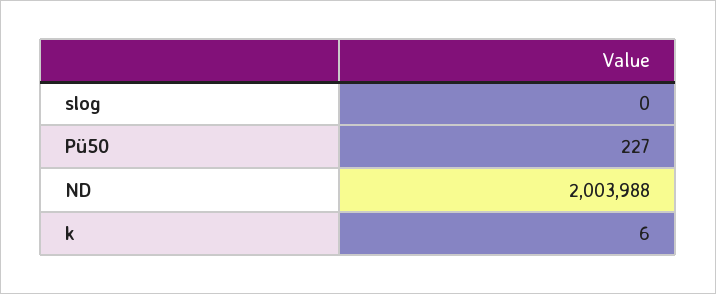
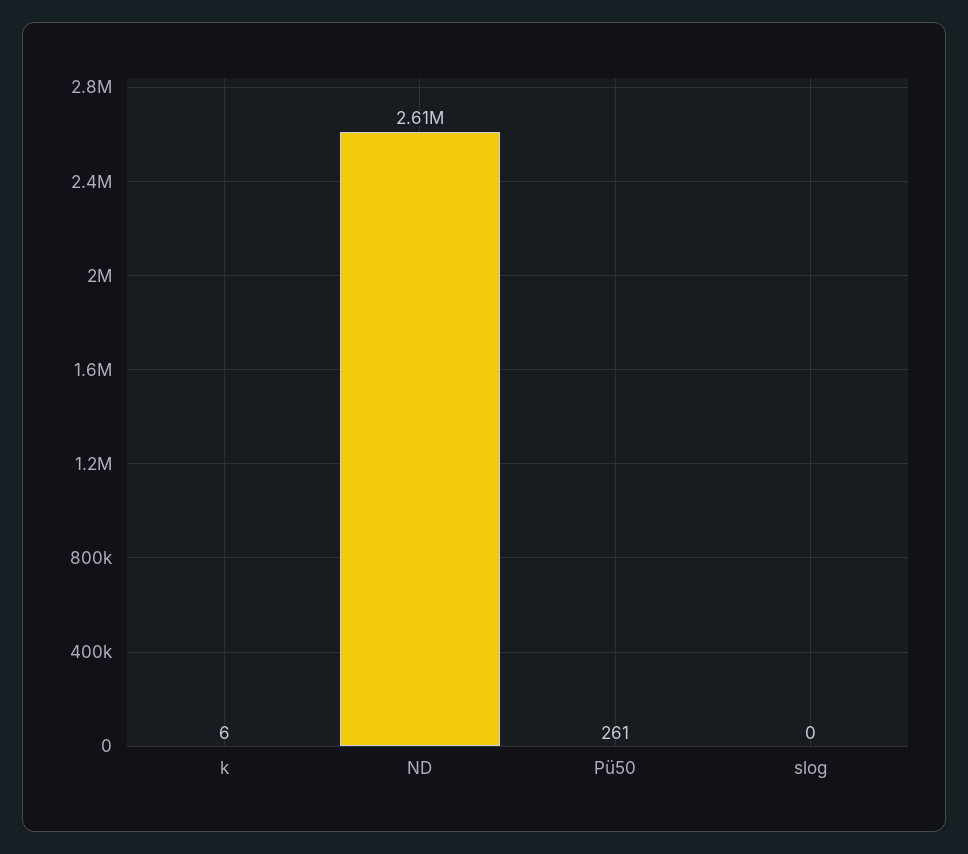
  {
    "slog": 0,
-   "Pü50": 227,
+   "Pü50": 261,
-   "ND": 2003988,
+   "ND": 2610000,
    "k": 6
  }

